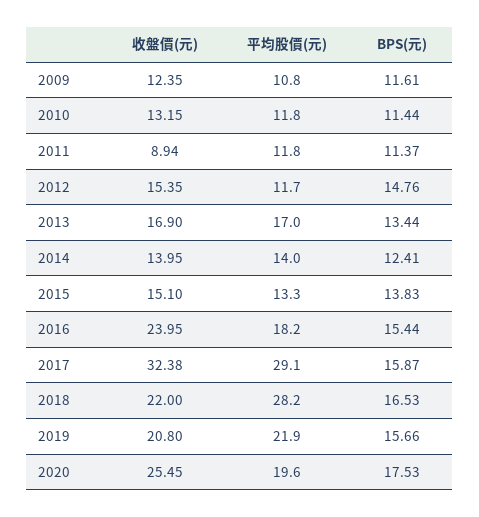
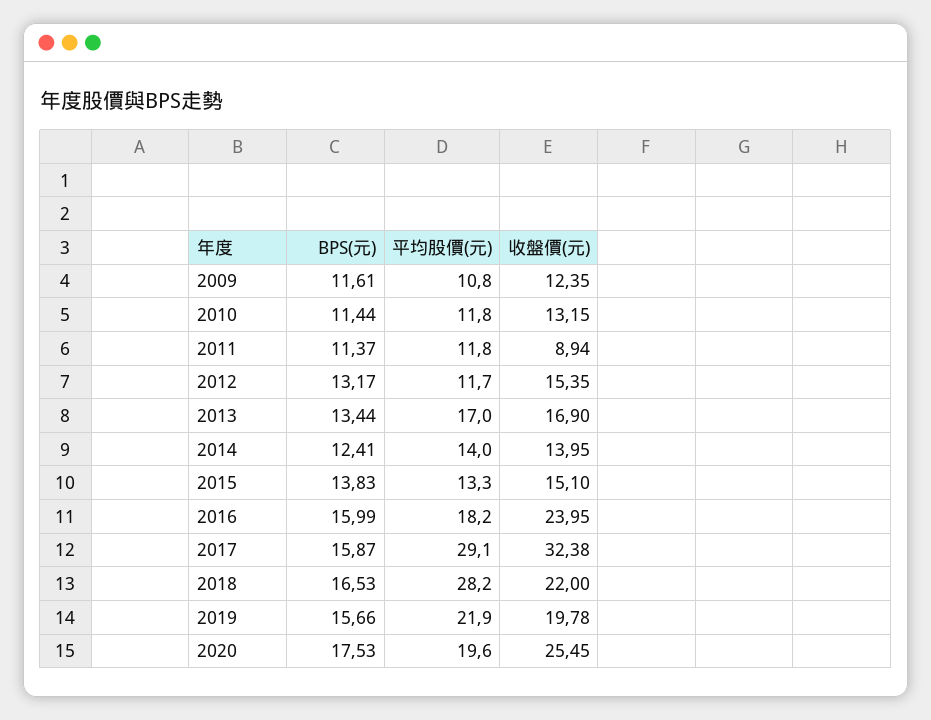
  {
    "收盤價(元)": {
      "2009": 12.35,
      "2010": 13.15,
      "2011": 8.94,
      "2012": 15.35,
      "2013": 16.9,
      "2014": 13.95,
      "2015": 15.1,
      "2016": 23.95,
      "2017": 32.38,
      "2018": 22,
-     "2019": 20.8,
+     "2019": 19.78,
      "2020": 25.45
    },
    "平均股價(元)": {
      "2009": 10.8,
      "2010": 11.8,
      "2011": 11.8,
      "2012": 11.7,
      "2013": 17,
      "2014": 14,
      "2015": 13.3,
      "2016": 18.2,
      "2017": 29.1,
      "2018": 28.2,
      "2019": 21.9,
      "2020": 19.6
    },
    "BPS(元)": {
      "2009": 11.61,
      "2010": 11.44,
      "2011": 11.37,
-     "2012": 14.76,
+     "2012": 13.17,
      "2013": 13.44,
      "2014": 12.41,
      "2015": 13.83,
-     "2016": 15.44,
+     "2016": 15.99,
      "2017": 15.87,
      "2018": 16.53,
      "2019": 15.66,
      "2020": 17.53
    }
  }

